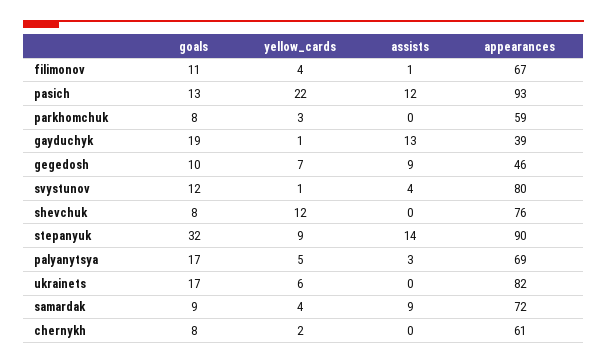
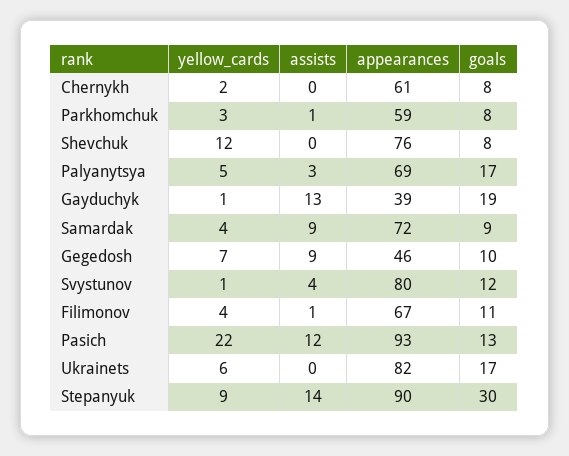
  {
    "goals": {
      "filimonov": 11,
      "pasich": 13,
      "parkhomchuk": 8,
      "gayduchyk": 19,
      "gegedosh": 10,
      "svystunov": 12,
      "shevchuk": 8,
-     "stepanyuk": 32,
+     "stepanyuk": 30,
      "palyanytsya": 17,
      "ukrainets": 17,
      "samardak": 9,
      "chernykh": 8
    },
    "yellow_cards": {
      "filimonov": 4,
      "pasich": 22,
      "parkhomchuk": 3,
      "gayduchyk": 1,
      "gegedosh": 7,
      "svystunov": 1,
      "shevchuk": 12,
      "stepanyuk": 9,
      "palyanytsya": 5,
      "ukrainets": 6,
      "samardak": 4,
      "chernykh": 2
    },
    "assists": {
      "filimonov": 1,
      "pasich": 12,
-     "parkhomchuk": 0,
+     "parkhomchuk": 1,
      "gayduchyk": 13,
      "gegedosh": 9,
      "svystunov": 4,
      "shevchuk": 0,
      "stepanyuk": 14,
      "palyanytsya": 3,
      "ukrainets": 0,
      "samardak": 9,
      "chernykh": 0
    },
    "appearances": {
      "filimonov": 67,
      "pasich": 93,
      "parkhomchuk": 59,
      "gayduchyk": 39,
      "gegedosh": 46,
      "svystunov": 80,
      "shevchuk": 76,
      "stepanyuk": 90,
      "palyanytsya": 69,
      "ukrainets": 82,
      "samardak": 72,
      "chernykh": 61
    }
  }

